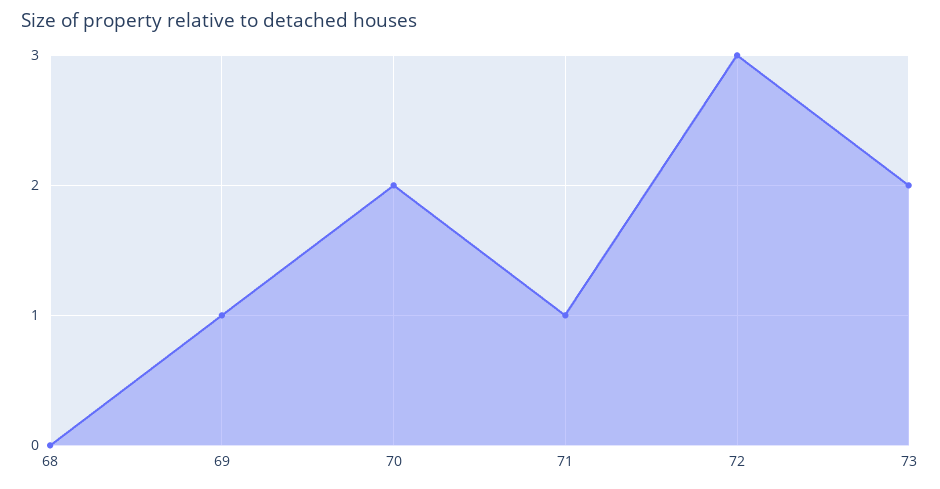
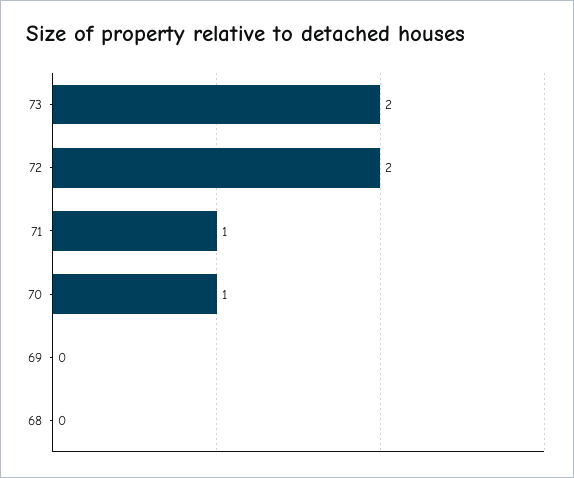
  {
    "68": 0,
-   "69": 1,
+   "69": 0,
-   "70": 2,
+   "70": 1,
    "71": 1,
-   "72": 3,
+   "72": 2,
    "73": 2
  }

